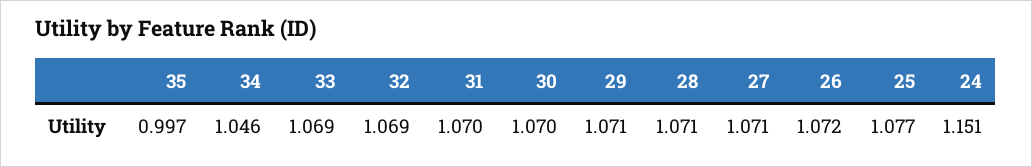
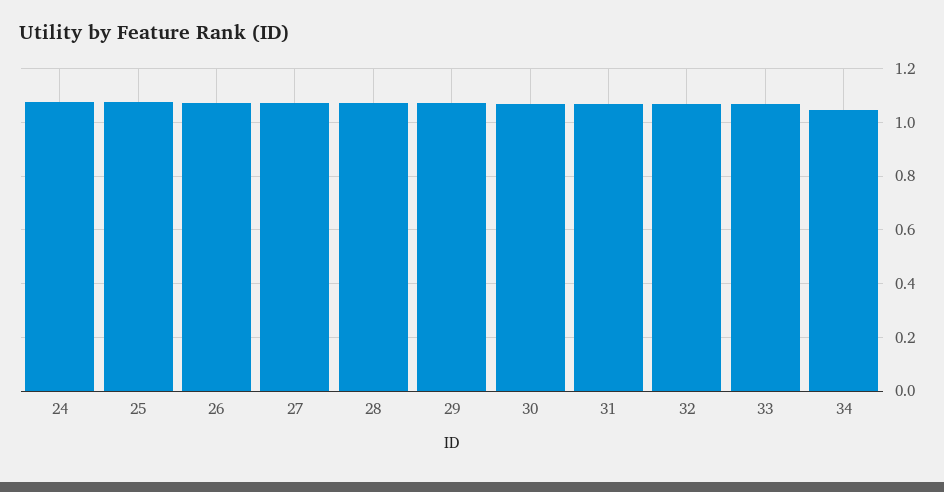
  {
-   "35": 0.997,
    "34": 1.046,
    "33": 1.069,
    "32": 1.069,
    "31": 1.07,
    "30": 1.07,
    "29": 1.071,
    "28": 1.071,
    "27": 1.071,
    "26": 1.072,
    "25": 1.077,
-   "24": 1.151
+   "24": 1.075
  }

